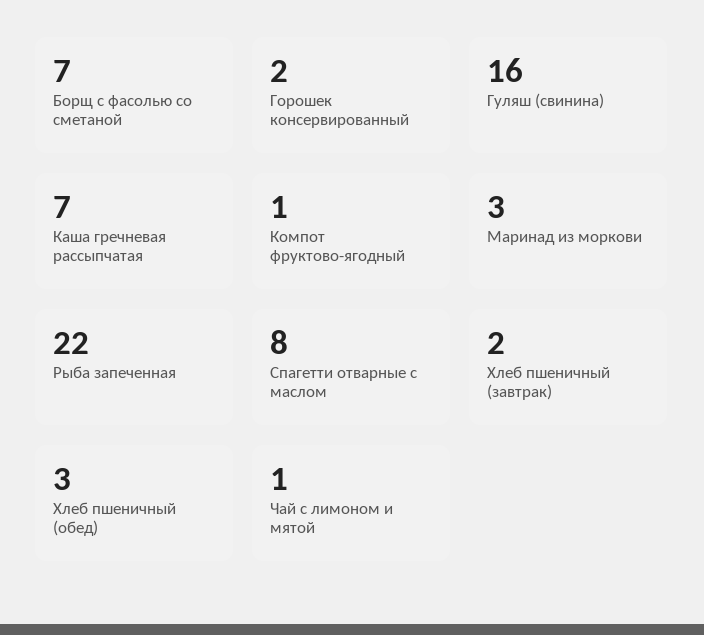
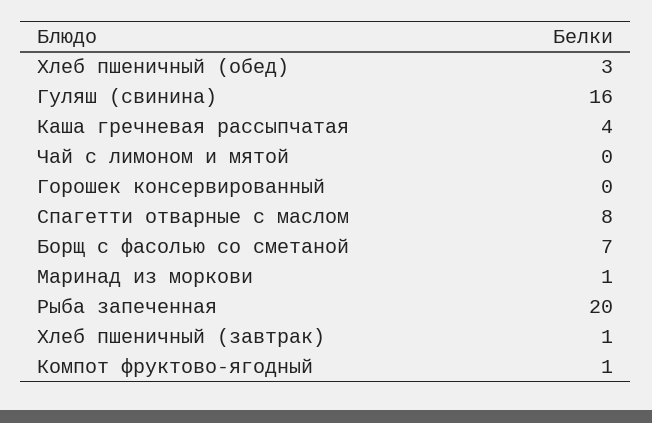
  {
    "Борщ с фасолью со сметаной": 7,
-   "Горошек консервированный": 2,
+   "Горошек консервированный": 0,
    "Гуляш (свинина)": 16,
-   "Каша гречневая рассыпчатая": 7,
+   "Каша гречневая рассыпчатая": 4,
    "Компот фруктово-ягодный": 1,
-   "Маринад из моркови": 3,
+   "Маринад из моркови": 1,
-   "Рыба запеченная": 22,
+   "Рыба запеченная": 20,
    "Спагетти отварные с маслом": 8,
-   "Хлеб пшеничный (завтрак)": 2,
+   "Хлеб пшеничный (завтрак)": 1,
    "Хлеб пшеничный (обед)": 3,
-   "Чай с лимоном и мятой": 1
+   "Чай с лимоном и мятой": 0
  }

